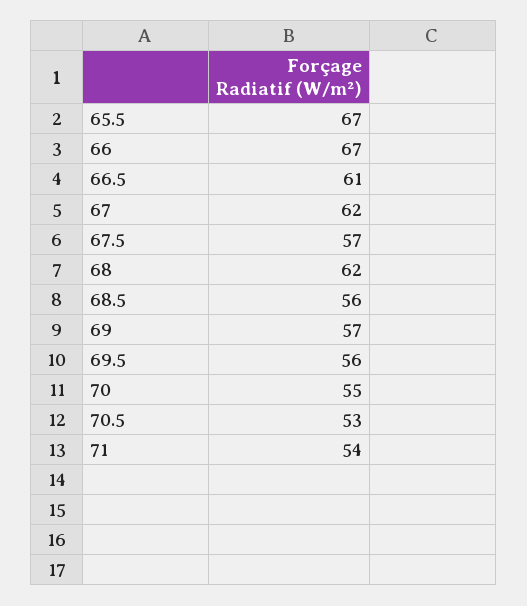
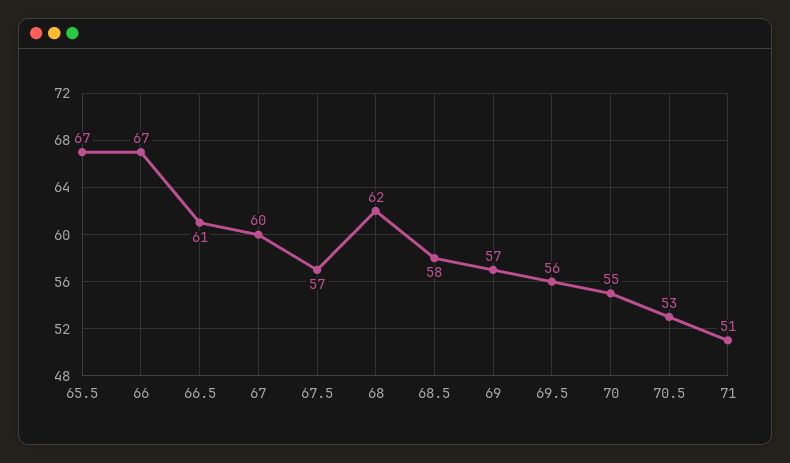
  {
    "65.5": 67,
    "66": 67,
    "66.5": 61,
-   "67": 62,
+   "67": 60,
    "67.5": 57,
    "68": 62,
-   "68.5": 56,
+   "68.5": 58,
    "69": 57,
    "69.5": 56,
    "70": 55,
    "70.5": 53,
-   "71": 54
+   "71": 51
  }

